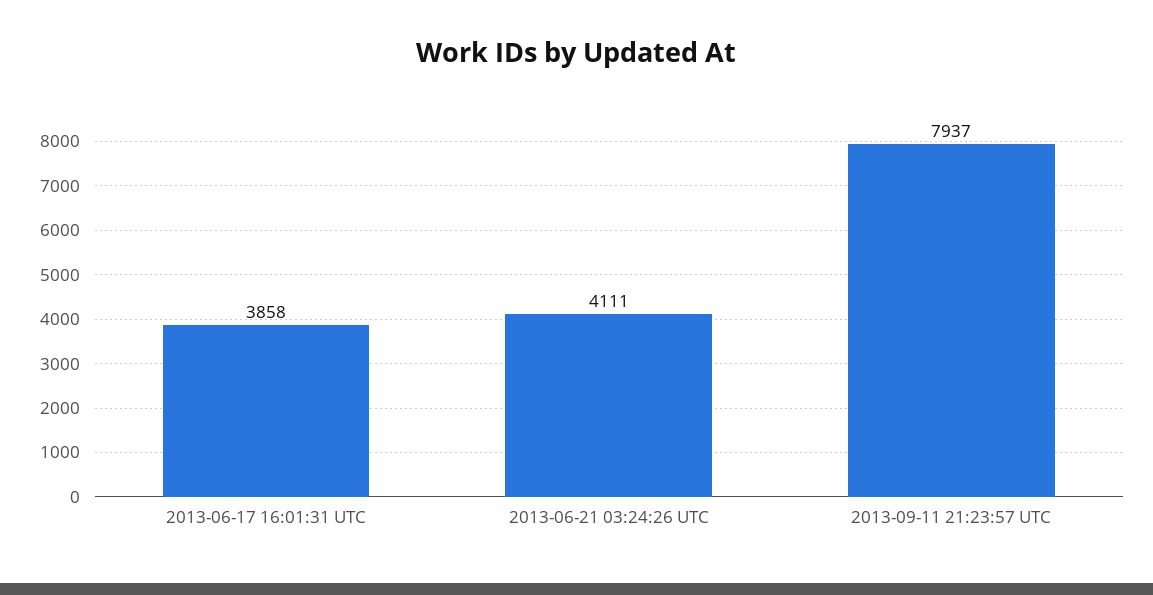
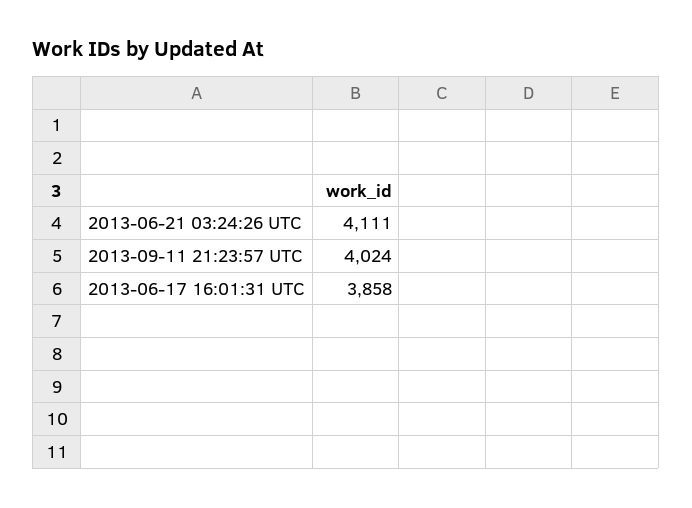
  {
    "2013-06-17 16:01:31 UTC": 3858,
    "2013-06-21 03:24:26 UTC": 4111,
-   "2013-09-11 21:23:57 UTC": 7937
+   "2013-09-11 21:23:57 UTC": 4024
  }

